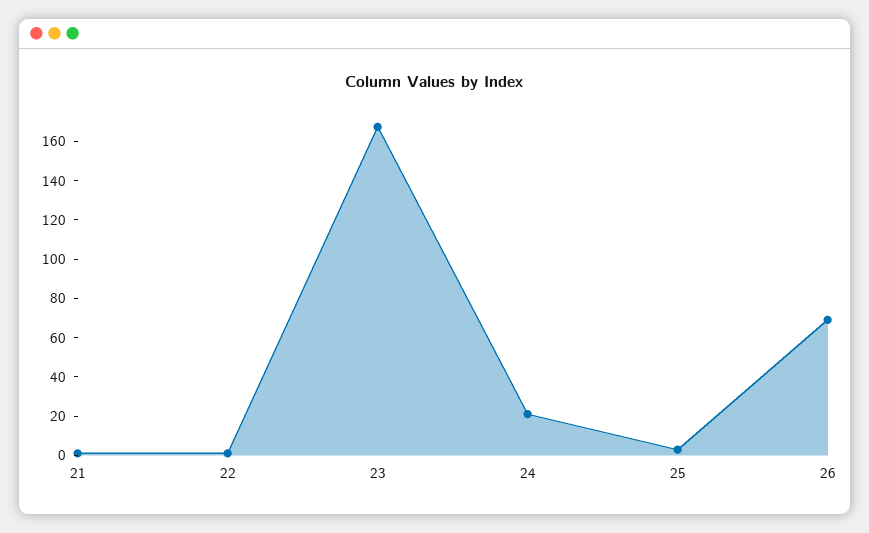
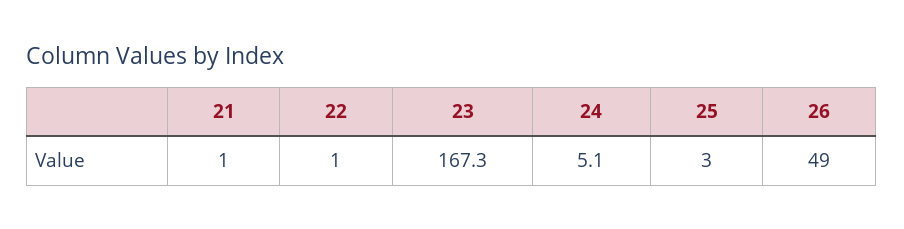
  {
    "21": 1,
    "22": 1,
    "23": 167.3,
-   "24": 20,
+   "24": 5.1,
    "25": 3,
-   "26": 70
+   "26": 49
  }

